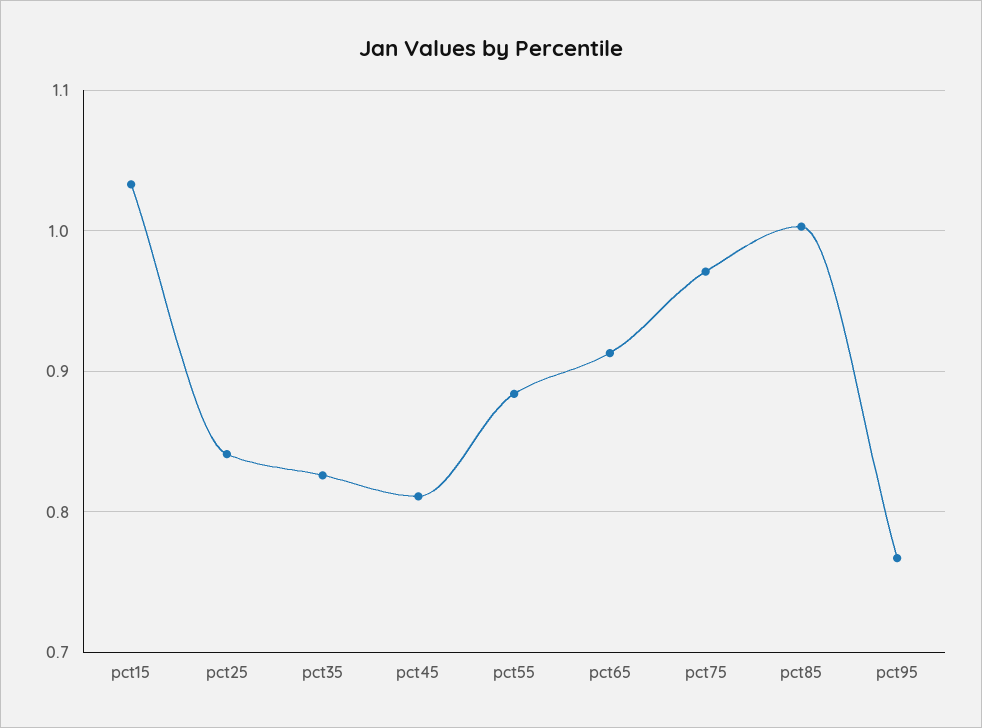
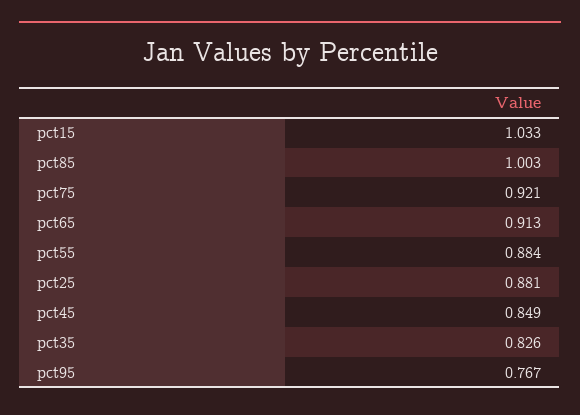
  {
    "pct15": 1.033,
-   "pct25": 0.84,
+   "pct25": 0.881,
    "pct35": 0.826,
-   "pct45": 0.81,
+   "pct45": 0.849,
    "pct55": 0.884,
    "pct65": 0.913,
-   "pct75": 0.97,
+   "pct75": 0.921,
    "pct85": 1.003,
    "pct95": 0.767
  }

